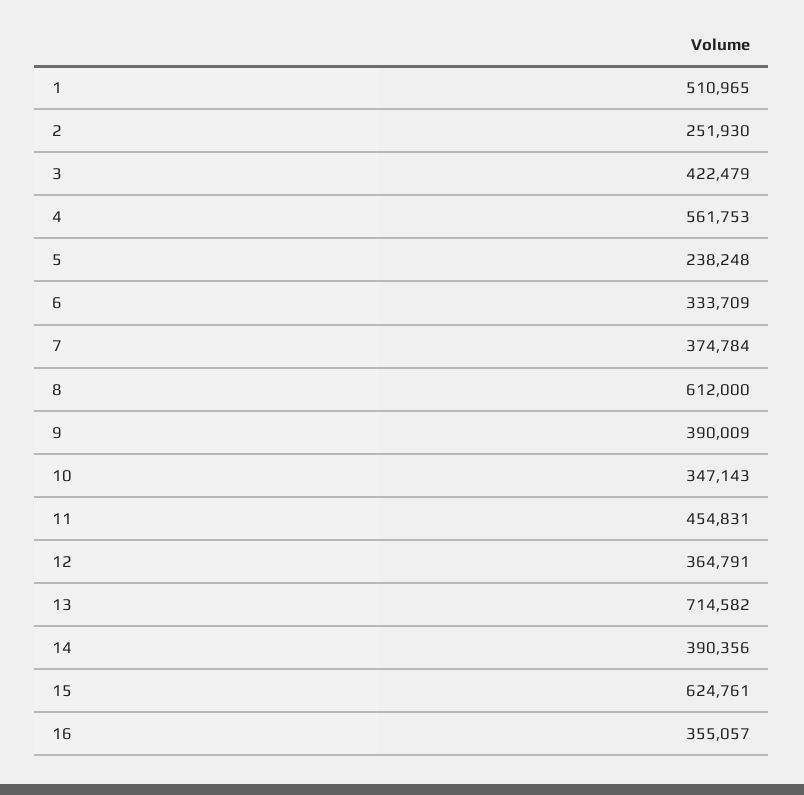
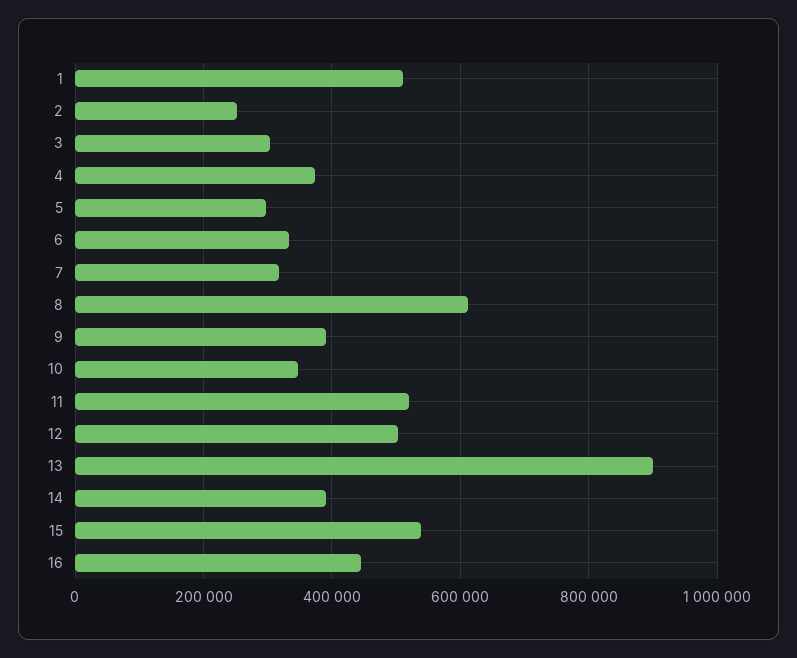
  {
    "1": 510965,
    "2": 251930,
-   "3": 422479,
+   "3": 300000,
-   "4": 561753,
+   "4": 380000,
-   "5": 238248,
+   "5": 300000,
    "6": 333709,
-   "7": 374784,
+   "7": 320000,
    "8": 612000,
    "9": 390009,
    "10": 347143,
-   "11": 454831,
+   "11": 520000,
-   "12": 364791,
+   "12": 500000,
-   "13": 714582,
+   "13": 900000,
    "14": 390356,
-   "15": 624761,
+   "15": 540000,
-   "16": 355057
+   "16": 440000
  }

